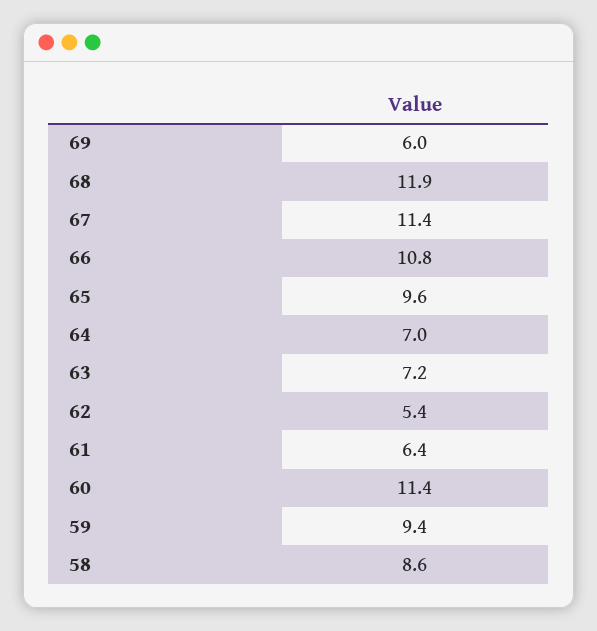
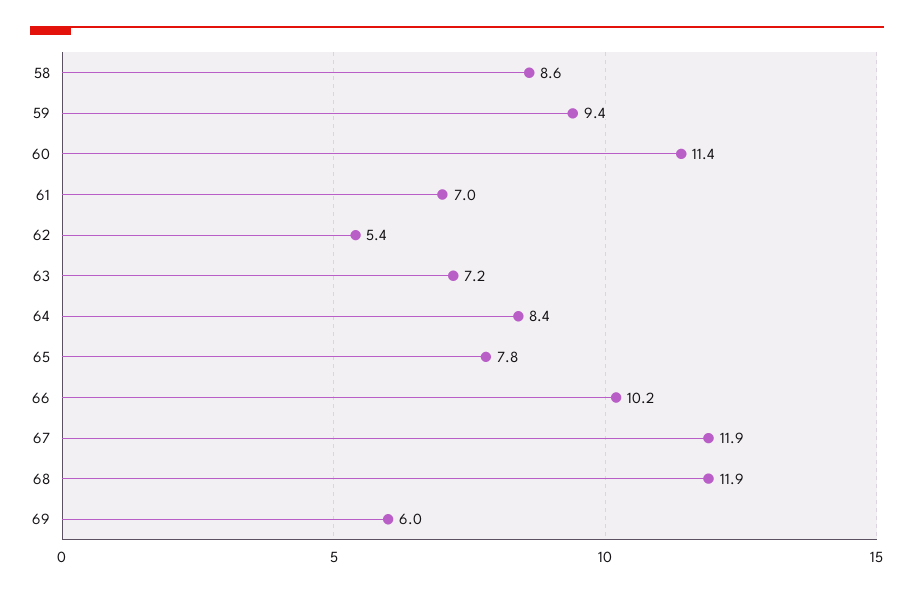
  {
    "69": 6,
    "68": 11.9,
-   "67": 11.4,
+   "67": 11.9,
-   "66": 10.8,
+   "66": 10.2,
-   "65": 9.6,
+   "65": 7.8,
-   "64": 7,
+   "64": 8.4,
    "63": 7.2,
    "62": 5.4,
-   "61": 6.4,
+   "61": 7,
    "60": 11.4,
    "59": 9.4,
    "58": 8.6
  }

